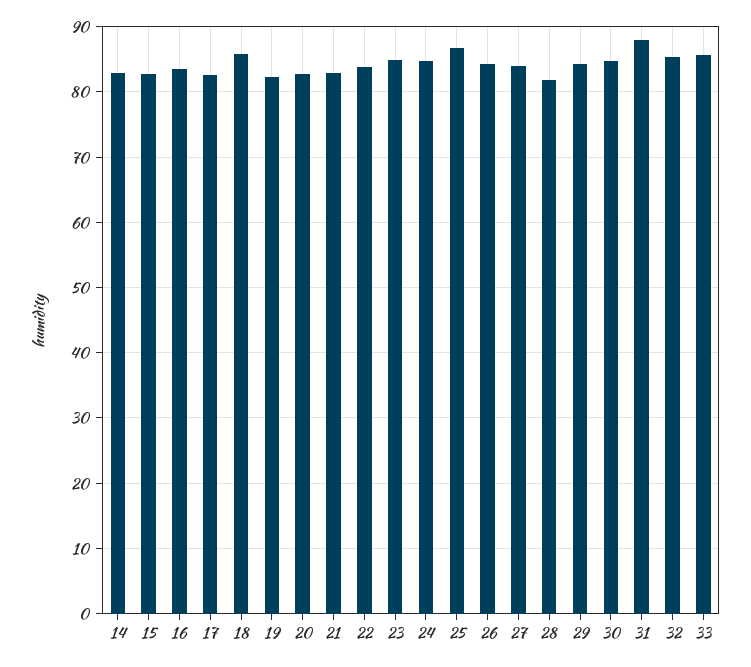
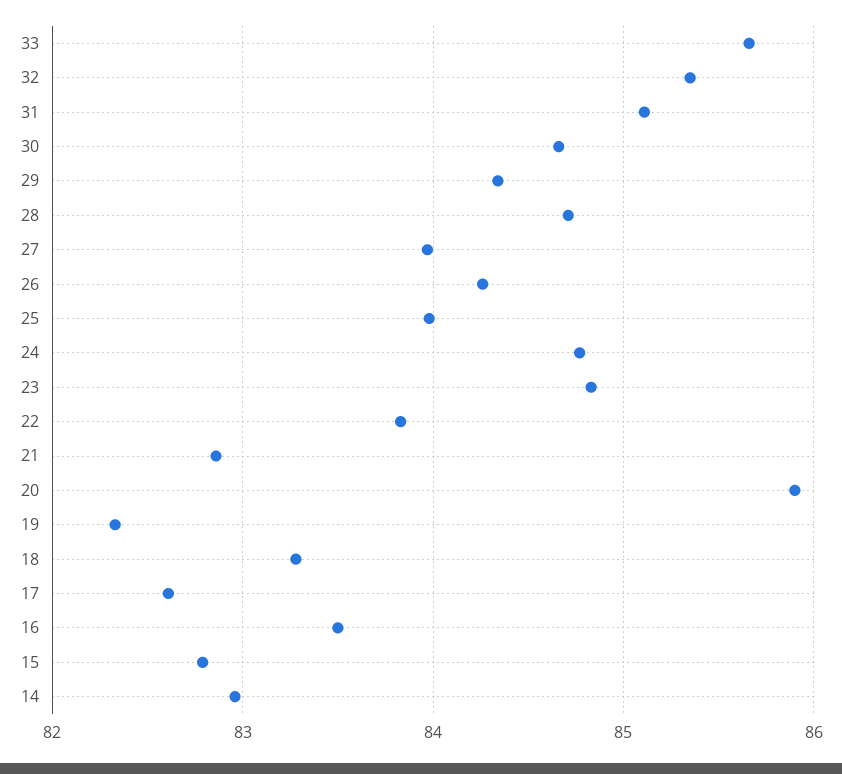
  {
    "14": 83,
    "15": 82.8,
    "16": 83.5,
    "17": 82.6,
-   "18": 86,
+   "18": 83.3,
    "19": 82.3,
-   "20": 83,
+   "20": 85.9,
    "21": 82.9,
    "22": 83.8,
    "23": 84.8,
    "24": 84.8,
-   "25": 87,
+   "25": 84,
    "26": 84.3,
    "27": 84,
-   "28": 82,
+   "28": 84.7,
    "29": 84.3,
    "30": 84.7,
-   "31": 88,
+   "31": 85.1,
    "32": 85.4,
    "33": 85.7
  }

